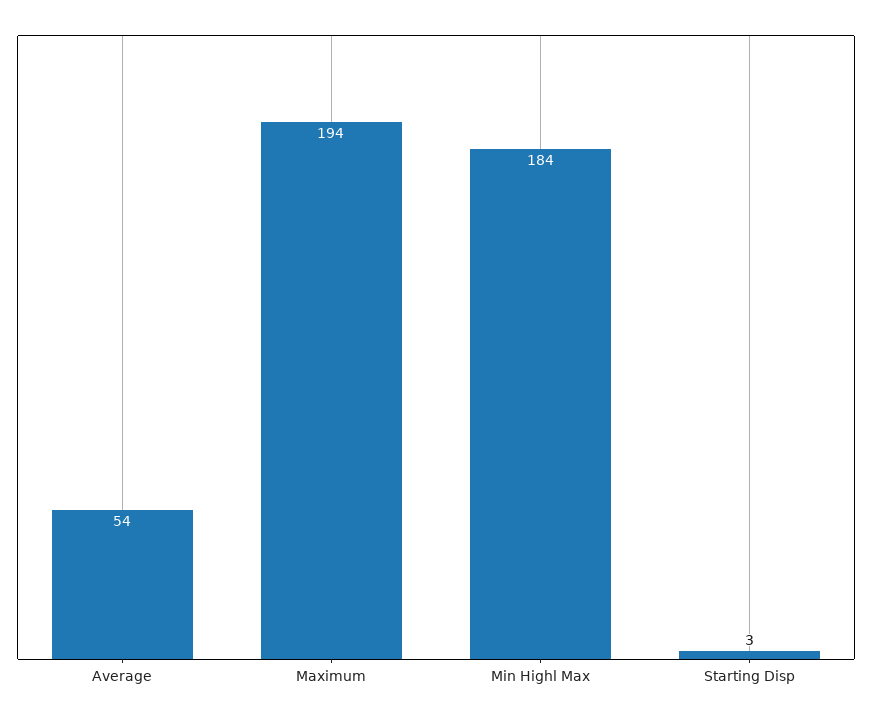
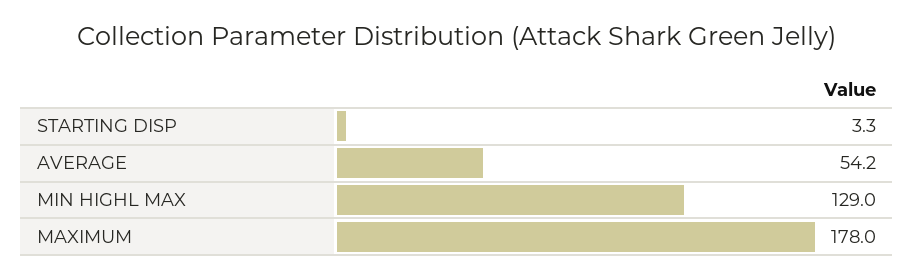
  {
    "Average": 54.2,
-   "Maximum": 194,
+   "Maximum": 178,
-   "Min Highl Max": 184,
+   "Min Highl Max": 129,
    "Starting Disp": 3.3
  }

